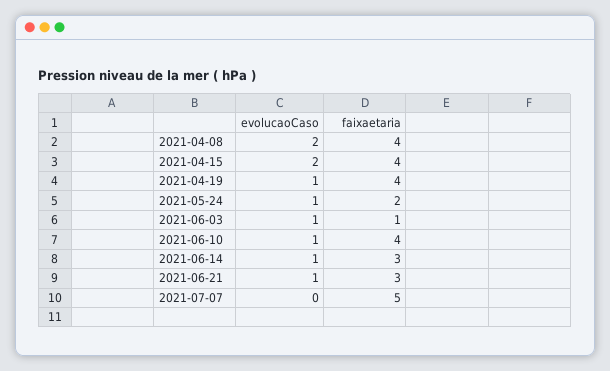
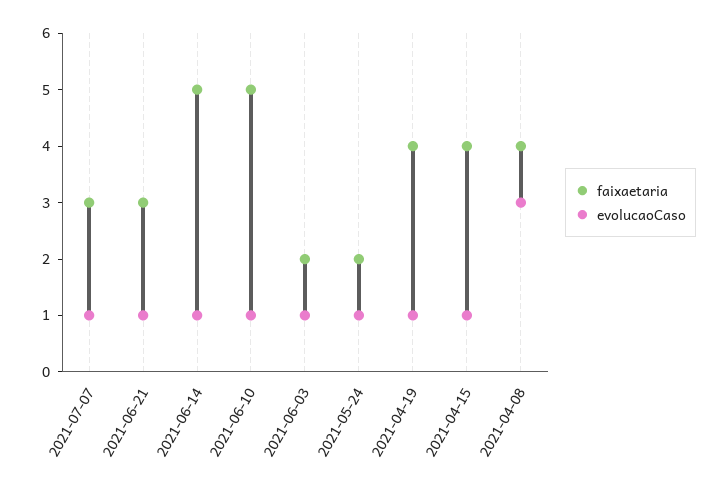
  {
    "evolucaoCaso": {
-     "2021-04-08": 2,
+     "2021-04-08": 3,
-     "2021-04-15": 2,
+     "2021-04-15": 1,
      "2021-04-19": 1,
      "2021-05-24": 1,
      "2021-06-03": 1,
      "2021-06-10": 1,
      "2021-06-14": 1,
      "2021-06-21": 1,
-     "2021-07-07": 0
+     "2021-07-07": 1
    },
    "faixaetaria": {
      "2021-04-08": 4,
      "2021-04-15": 4,
      "2021-04-19": 4,
      "2021-05-24": 2,
-     "2021-06-03": 1,
+     "2021-06-03": 2,
-     "2021-06-10": 4,
+     "2021-06-10": 5,
-     "2021-06-14": 3,
+     "2021-06-14": 5,
      "2021-06-21": 3,
-     "2021-07-07": 5
+     "2021-07-07": 3
    }
  }

